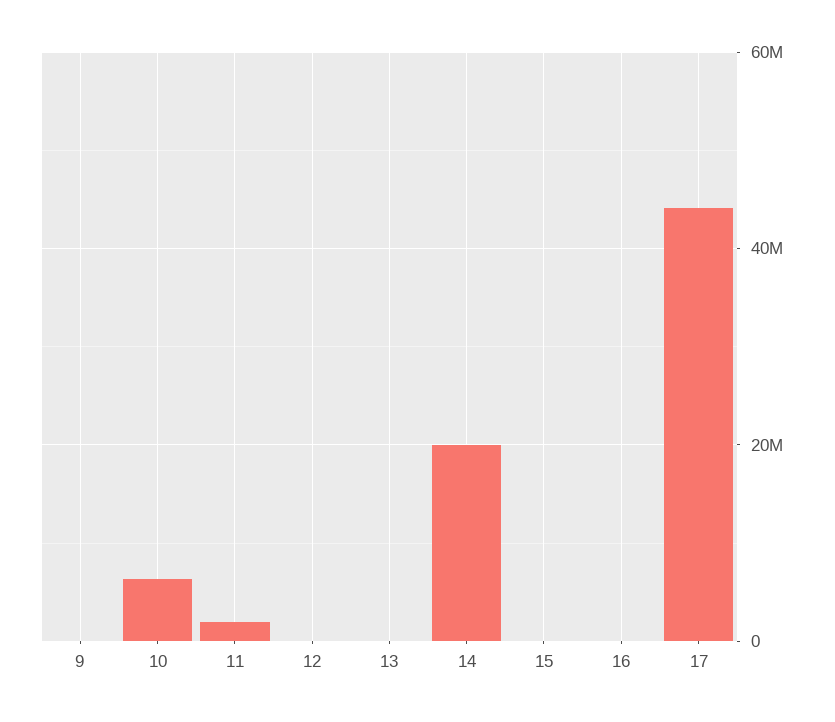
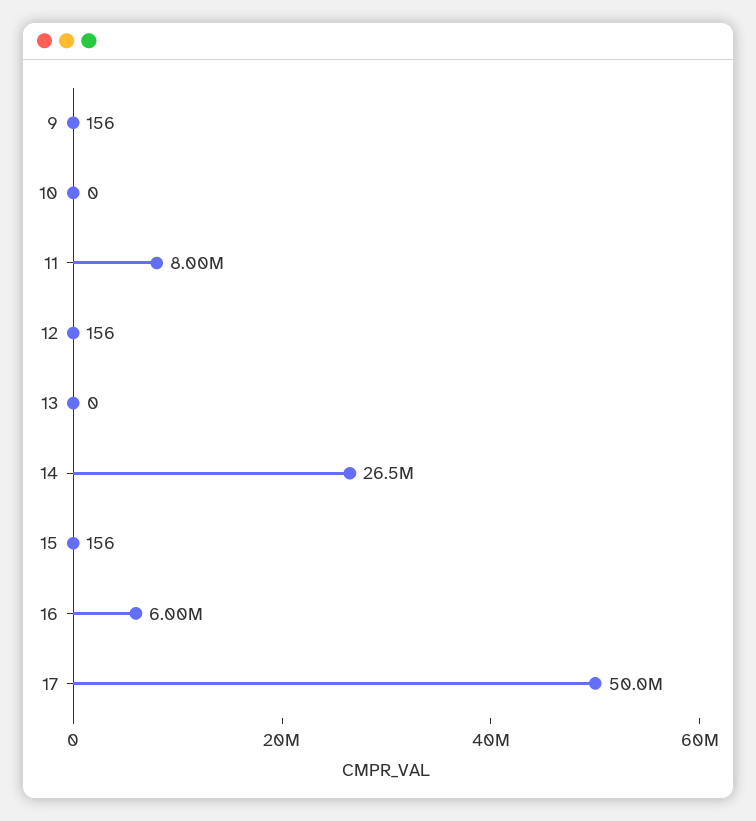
  {
    "9": 156,
-   "10": 6000000,
+   "10": 0,
-   "11": 2000000,
+   "11": 8000000,
    "12": 156,
    "13": 0,
-   "14": 20000000,
+   "14": 26500000,
    "15": 156,
-   "16": 0,
+   "16": 6000000,
-   "17": 44000000
+   "17": 50000000
  }

